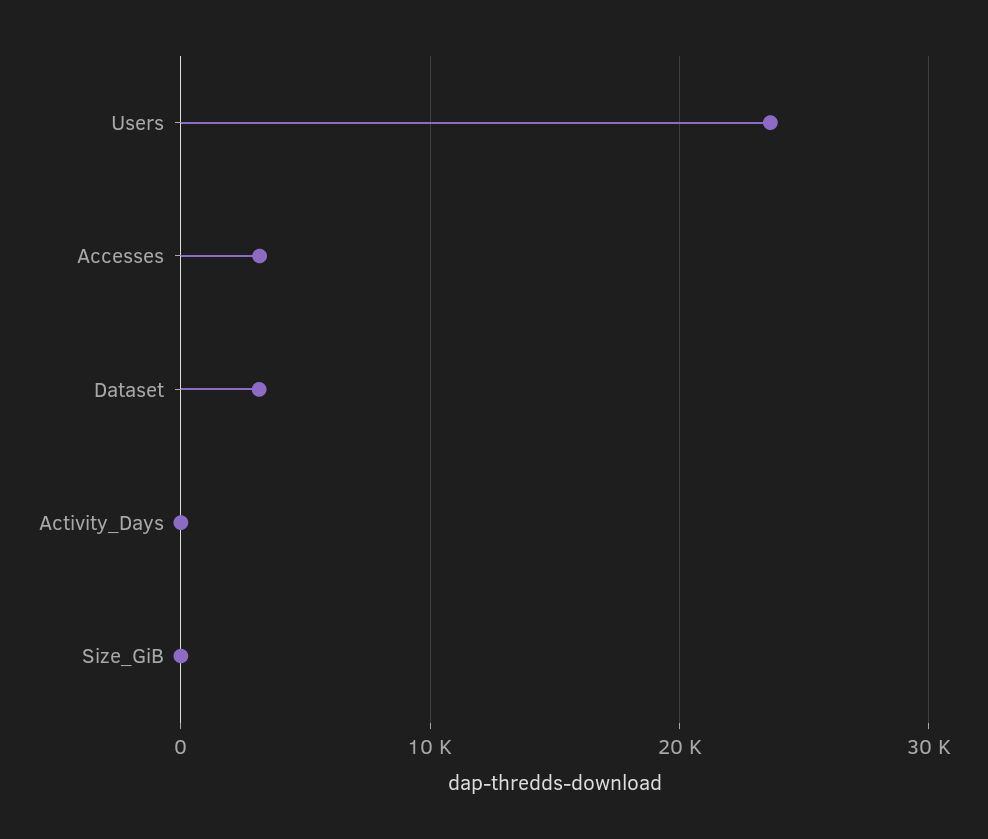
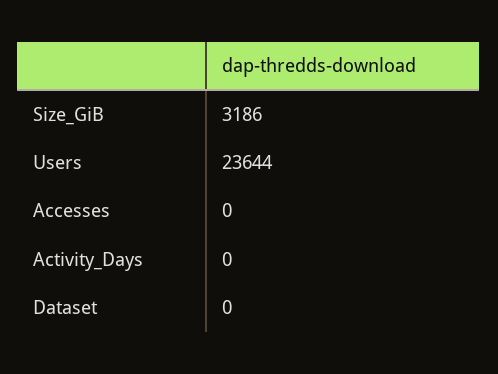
  {
    "Users": 23644,
-   "Accesses": 3000,
+   "Accesses": 0,
-   "Dataset": 3000,
+   "Dataset": 0,
    "Activity_Days": 0,
-   "Size_GiB": 0
+   "Size_GiB": 3186
  }

